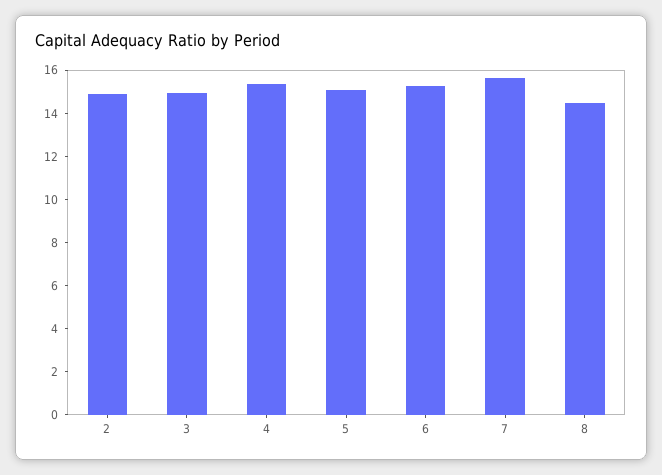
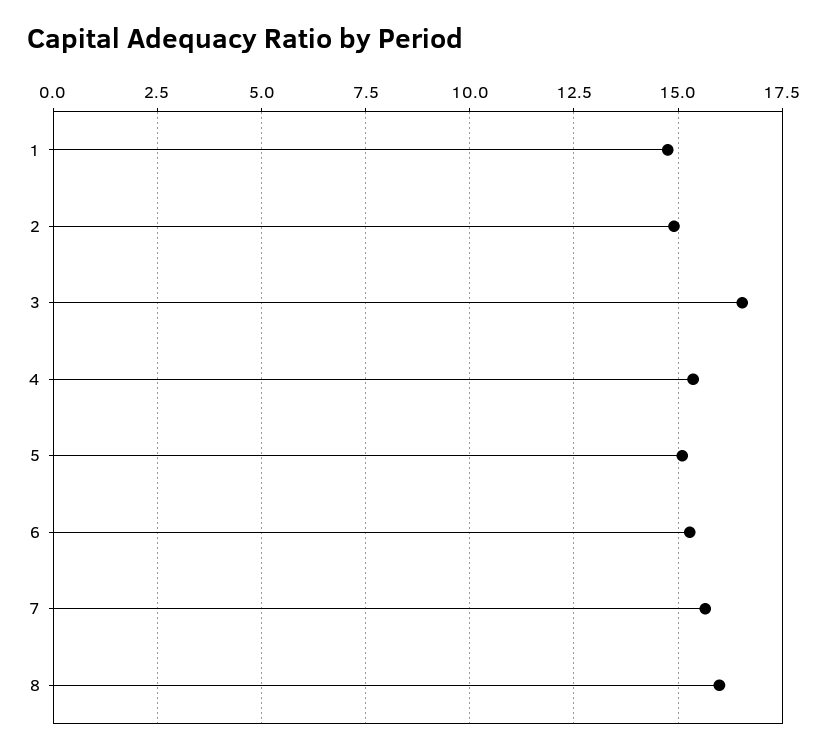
  {
    "2": 15,
-   "3": 15,
+   "3": 16.5,
    "4": 15.25,
    "5": 15,
    "6": 15.25,
    "7": 15.75,
-   "8": 14.5
+   "8": 16,
+   "1": 14.75
  }

